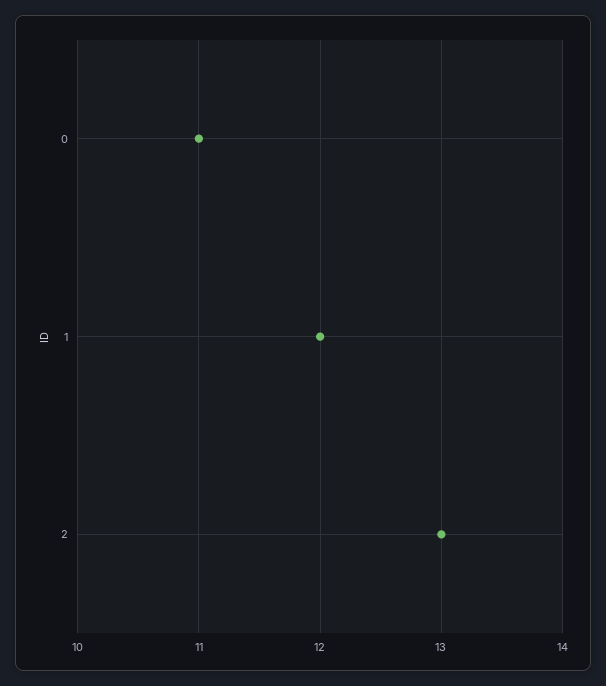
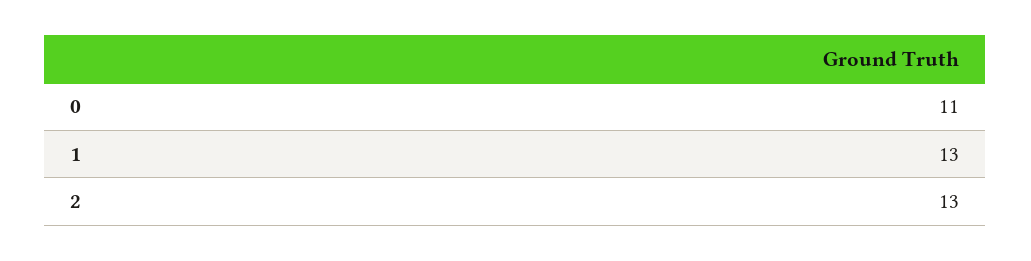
  {
    "0": 11,
-   "1": 12,
+   "1": 13,
    "2": 13
  }

